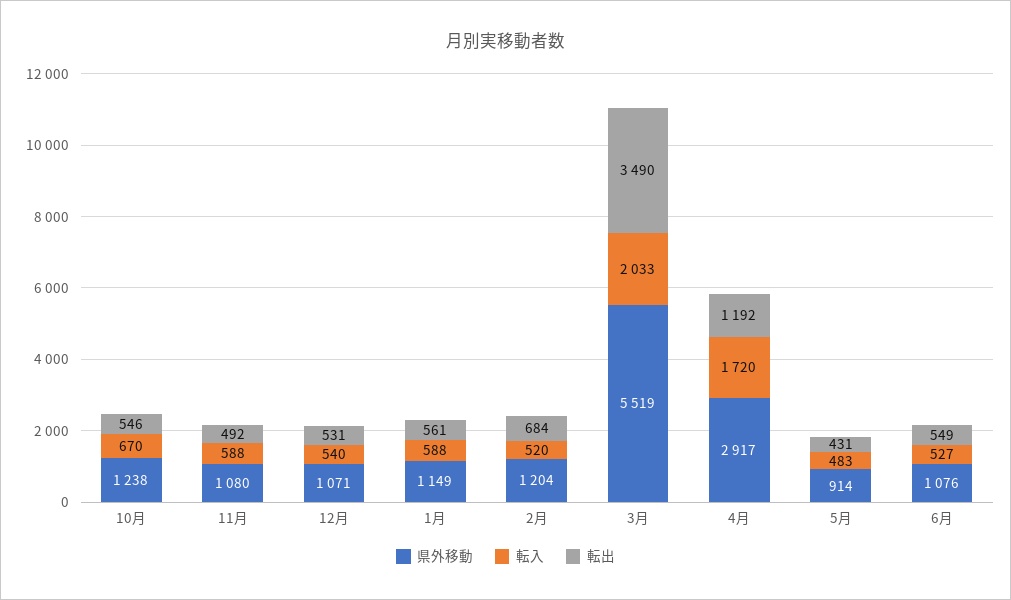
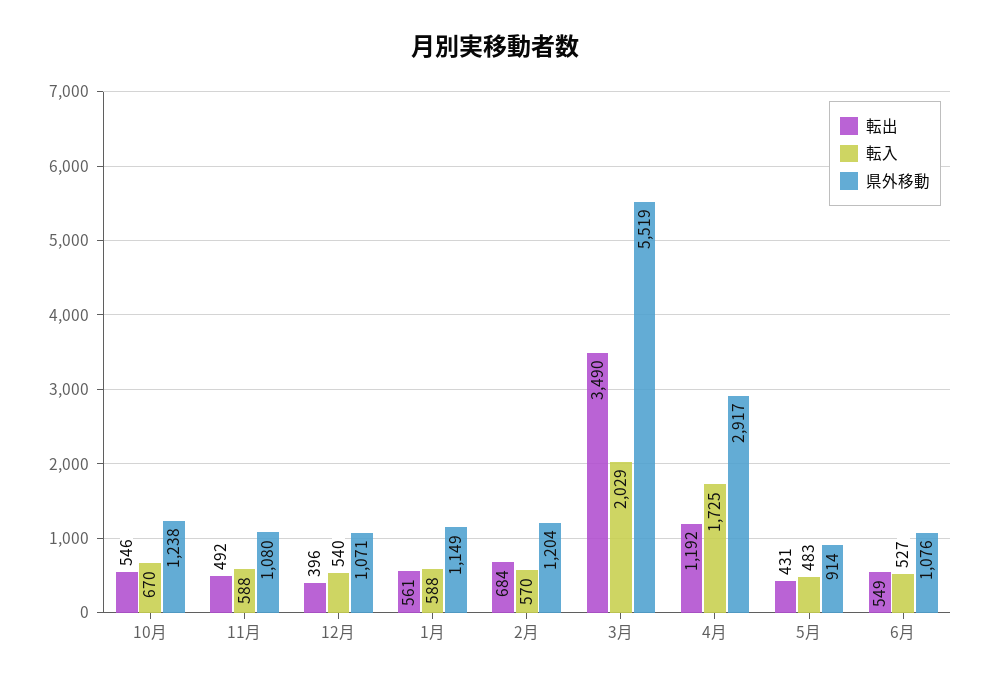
  {
    "県外移動": {
      "10月": 1238,
      "11月": 1080,
      "12月": 1071,
      "1月": 1149,
      "2月": 1204,
      "3月": 5519,
      "4月": 2917,
      "5月": 914,
      "6月": 1076
    },
    "転入": {
      "10月": 670,
      "11月": 588,
      "12月": 540,
      "1月": 588,
-     "2月": 520,
+     "2月": 570,
-     "3月": 2033,
+     "3月": 2029,
-     "4月": 1720,
+     "4月": 1725,
      "5月": 483,
      "6月": 527
    },
    "転出": {
      "10月": 546,
      "11月": 492,
-     "12月": 531,
+     "12月": 396,
      "1月": 561,
      "2月": 684,
      "3月": 3490,
      "4月": 1192,
      "5月": 431,
      "6月": 549
    }
  }

